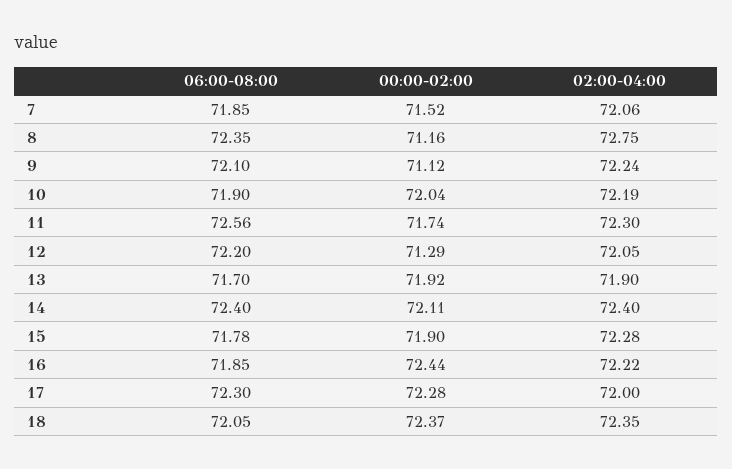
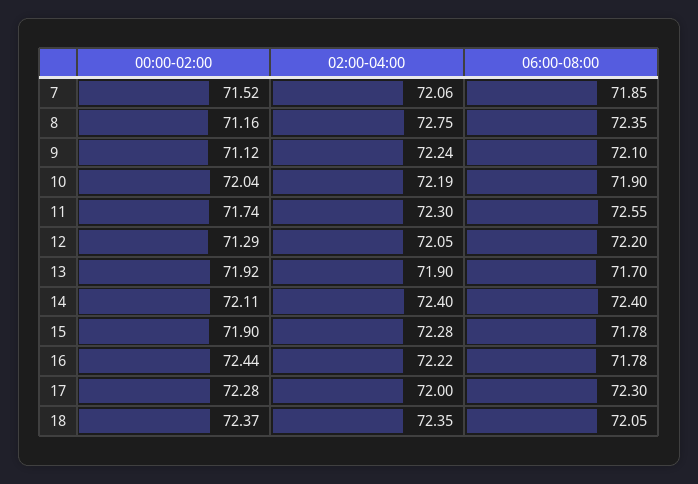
  {
    "06:00-08:00": {
      "7": 71.85,
      "8": 72.35,
      "9": 72.1,
      "10": 71.9,
-     "11": 72.56,
+     "11": 72.55,
      "12": 72.2,
      "13": 71.7,
      "14": 72.4,
      "15": 71.78,
-     "16": 71.85,
+     "16": 71.78,
      "17": 72.3,
      "18": 72.05
    },
    "00:00-02:00": {
      "7": 71.52,
      "8": 71.16,
      "9": 71.12,
      "10": 72.04,
      "11": 71.74,
      "12": 71.29,
      "13": 71.92,
      "14": 72.11,
      "15": 71.9,
      "16": 72.44,
      "17": 72.28,
      "18": 72.37
    },
    "02:00-04:00": {
      "7": 72.06,
      "8": 72.75,
      "9": 72.24,
      "10": 72.19,
      "11": 72.3,
      "12": 72.05,
      "13": 71.9,
      "14": 72.4,
      "15": 72.28,
      "16": 72.22,
      "17": 72,
      "18": 72.35
    }
  }

